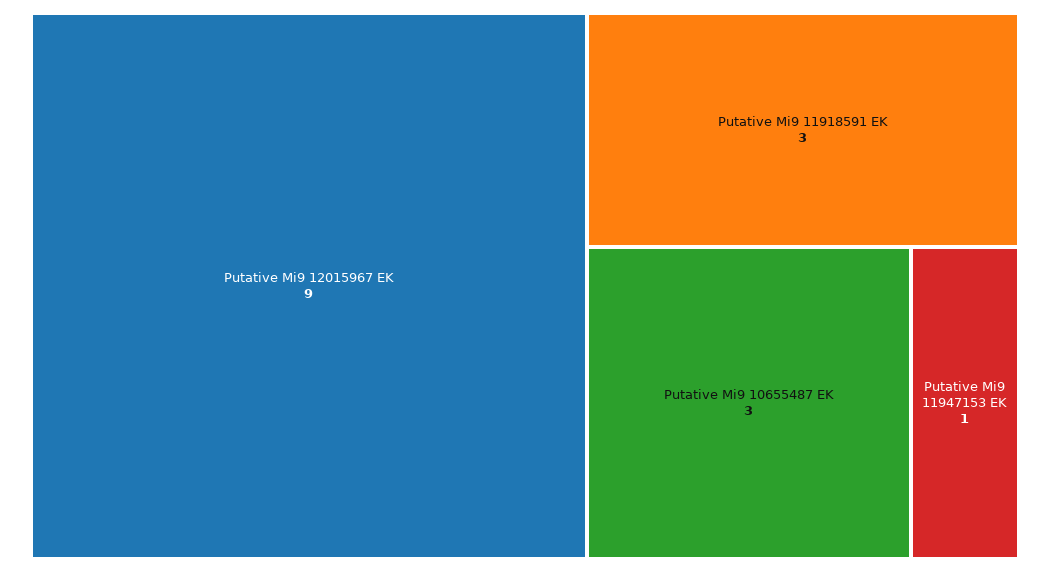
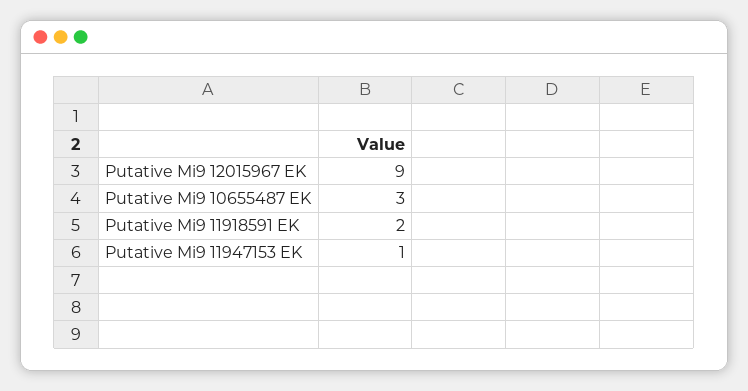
  {
    "Putative Mi9 12015967 EK": 9,
-   "Putative Mi9 11918591 EK": 3,
+   "Putative Mi9 11918591 EK": 2,
    "Putative Mi9 10655487 EK": 3,
    "Putative Mi9 11947153 EK": 1
  }

